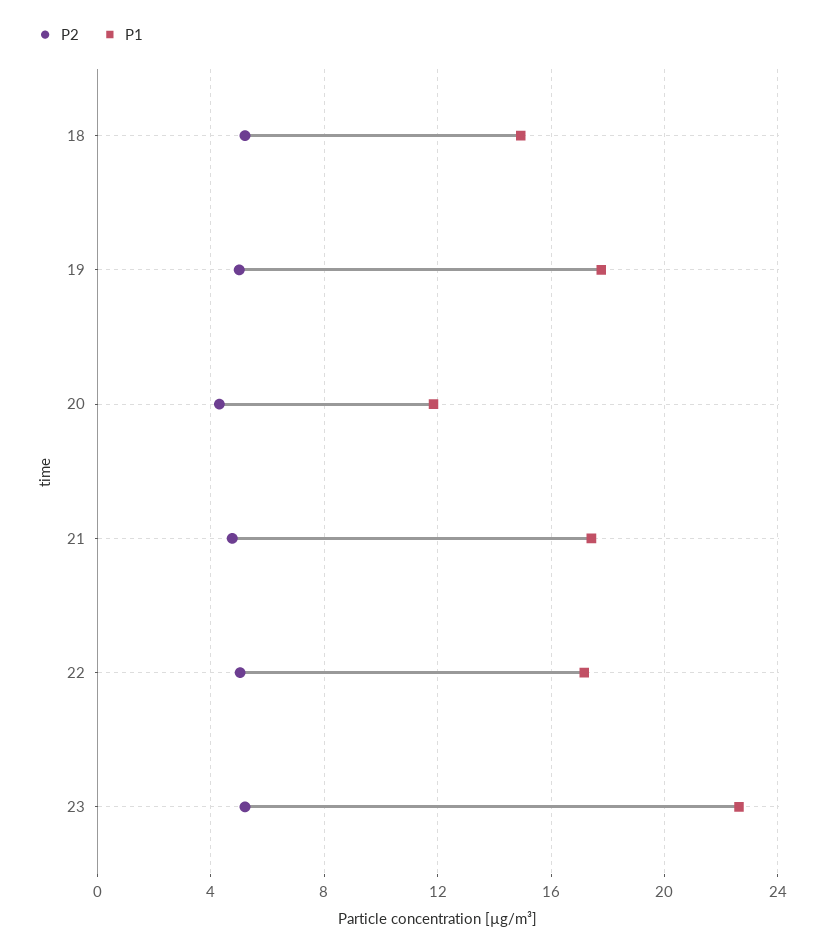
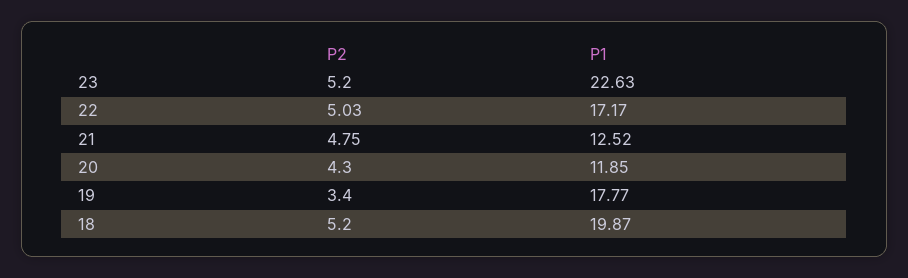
  {
    "P2": {
      "18": 5.2,
-     "19": 5,
+     "19": 3.4,
      "20": 4.3,
      "21": 4.75,
      "22": 5.03,
      "23": 5.2
    },
    "P1": {
-     "18": 15,
+     "18": 19.87,
      "19": 17.77,
      "20": 11.85,
-     "21": 17.5,
+     "21": 12.52,
      "22": 17.17,
      "23": 22.63
    }
  }

